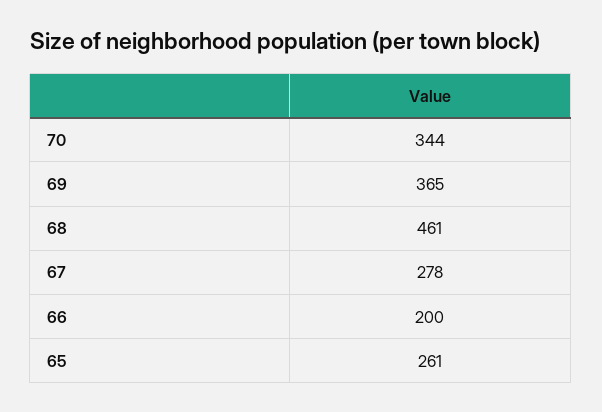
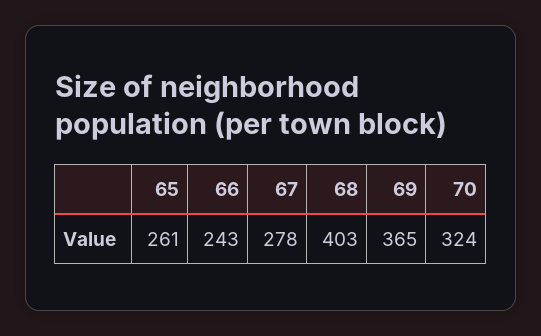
  {
-   "70": 344,
+   "70": 324,
    "69": 365,
-   "68": 461,
+   "68": 403,
    "67": 278,
-   "66": 200,
+   "66": 243,
    "65": 261
  }

